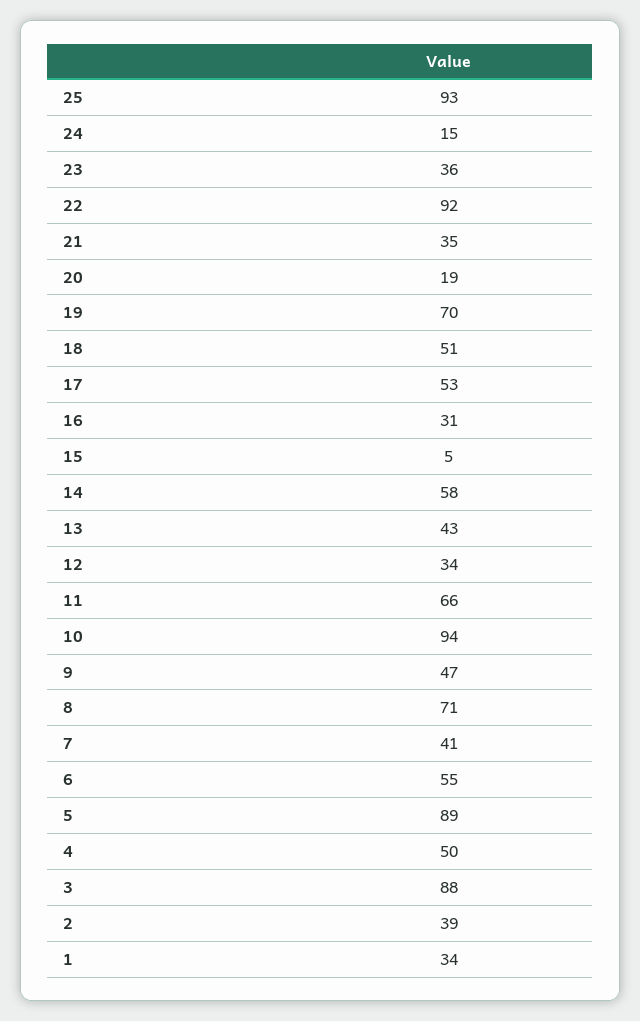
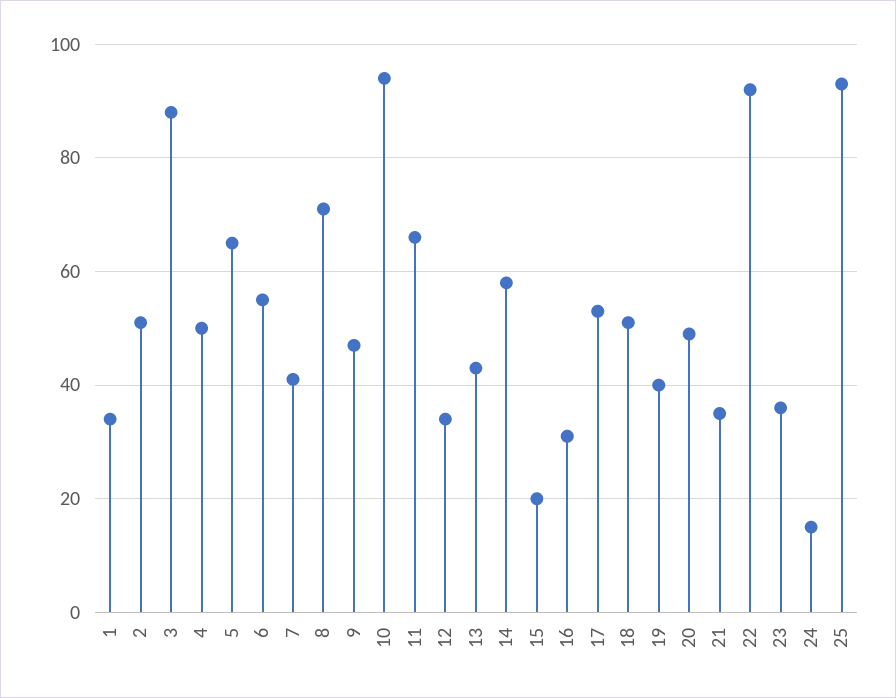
  {
    "25": 93,
    "24": 15,
    "23": 36,
    "22": 92,
    "21": 35,
-   "20": 19,
+   "20": 50,
-   "19": 70,
+   "19": 40,
    "18": 51,
    "17": 53,
    "16": 31,
-   "15": 5,
+   "15": 20,
    "14": 58,
    "13": 43,
    "12": 34,
    "11": 66,
    "10": 94,
    "9": 47,
    "8": 71,
    "7": 41,
    "6": 55,
-   "5": 89,
+   "5": 65,
    "4": 50,
    "3": 88,
-   "2": 39,
+   "2": 50,
    "1": 34
  }

